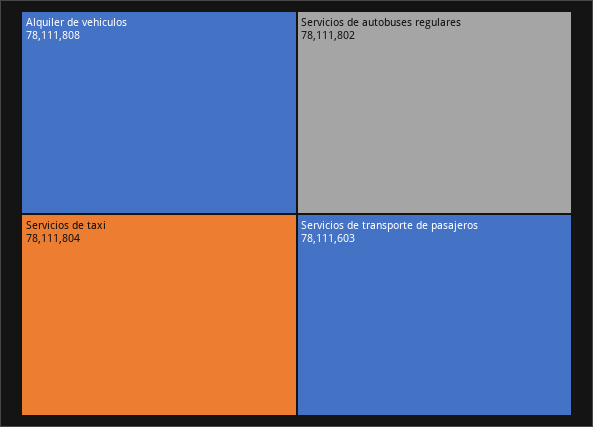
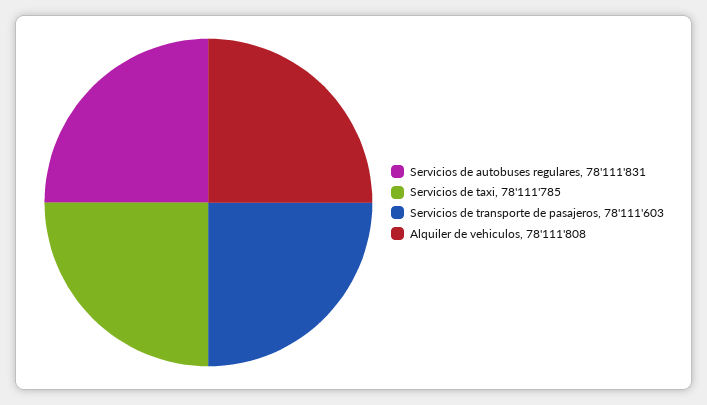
  {
    "Alquiler de vehiculos": 78111808,
-   "Servicios de taxi": 78111804,
+   "Servicios de taxi": 78111785,
-   "Servicios de autobuses regulares": 78111802,
+   "Servicios de autobuses regulares": 78111831,
    "Servicios de transporte de pasajeros": 78111603
  }

